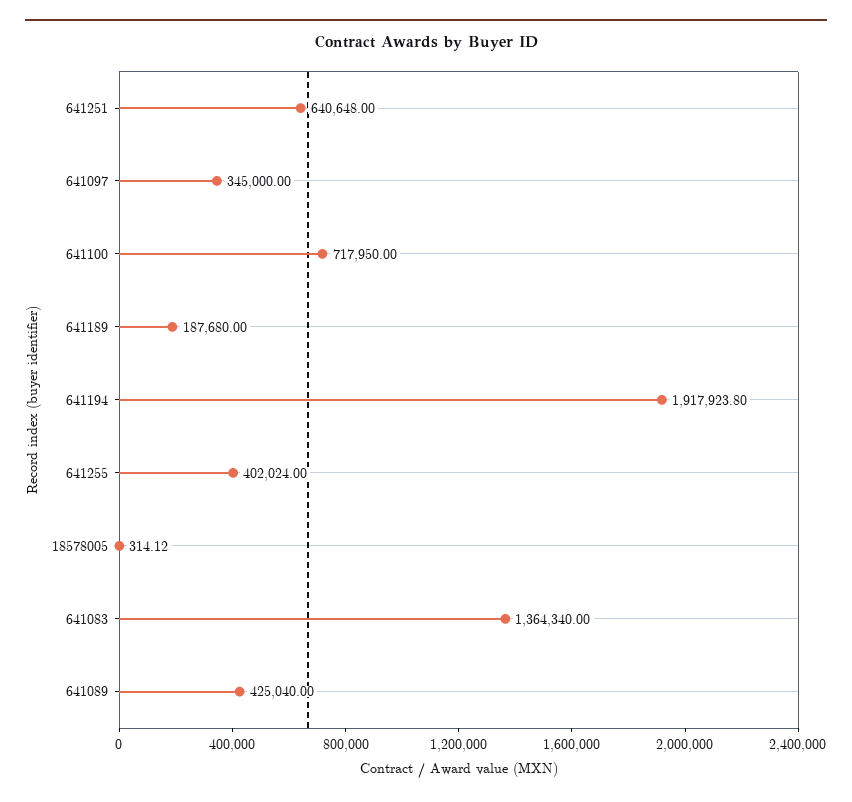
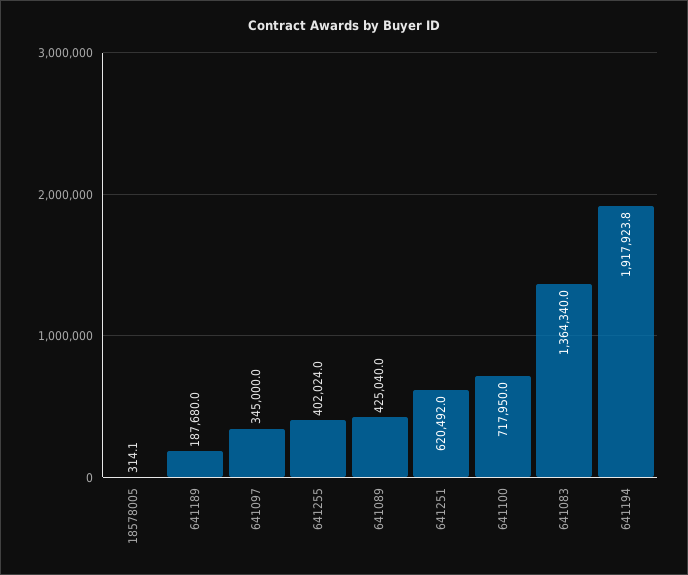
  {
-   "641251": 640648,
+   "641251": 620492,
    "641097": 345000,
    "641100": 717950,
    "641189": 187680,
    "641194": 1917923.8,
    "641255": 402024,
    "18578005": 314.12,
    "641083": 1364340,
    "641089": 425040
  }

